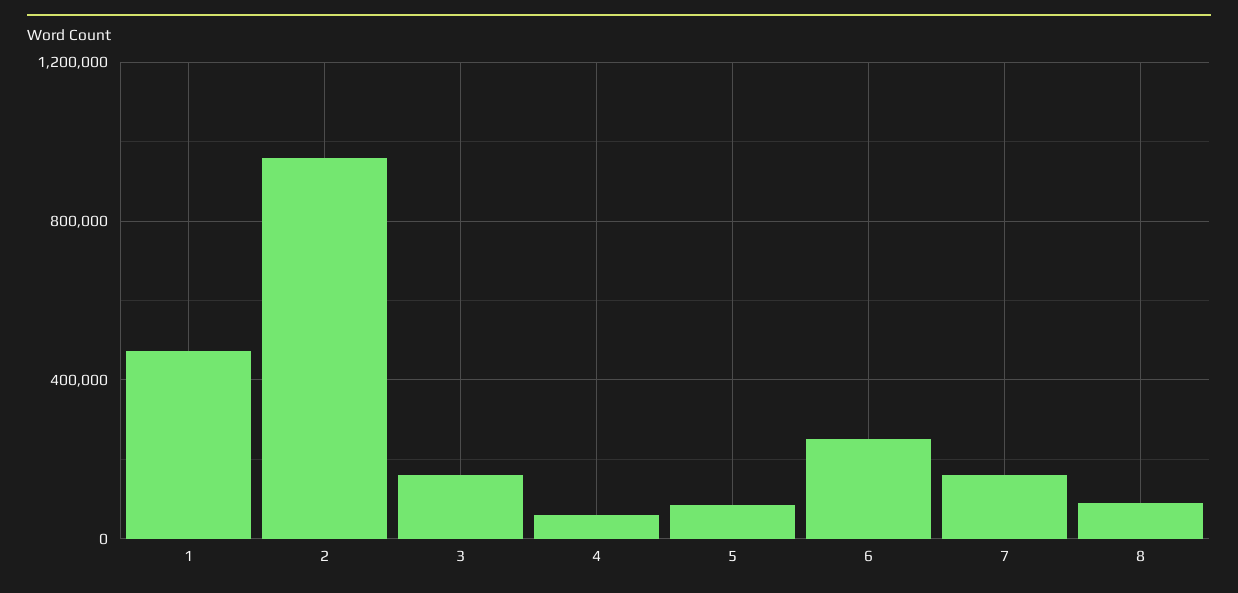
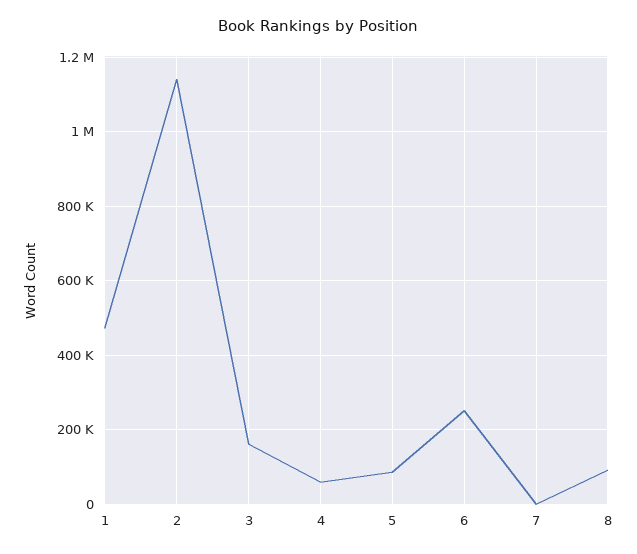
  {
    "1": 480000,
-   "2": 950000,
+   "2": 1140000,
    "3": 160000,
    "4": 60000,
    "5": 80000,
    "6": 260000,
-   "7": 150000,
+   "7": 0,
    "8": 100000
  }

